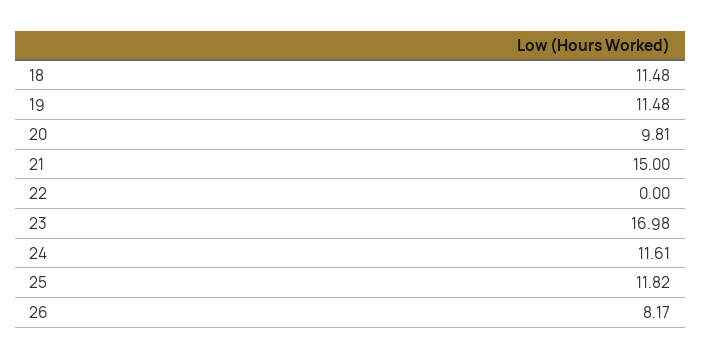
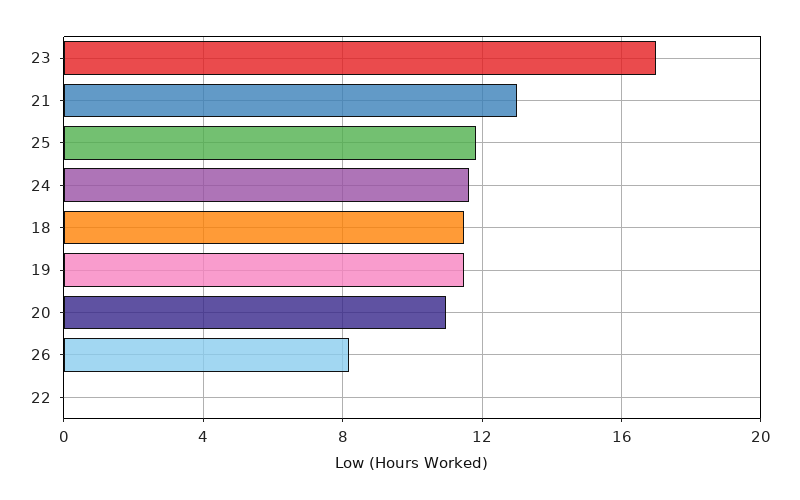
  {
    "18": 11.48,
    "19": 11.48,
-   "20": 9.81,
+   "20": 11,
-   "21": 15,
+   "21": 13,
    "22": 0,
    "23": 16.98,
    "24": 11.61,
    "25": 11.82,
    "26": 8.17
  }

